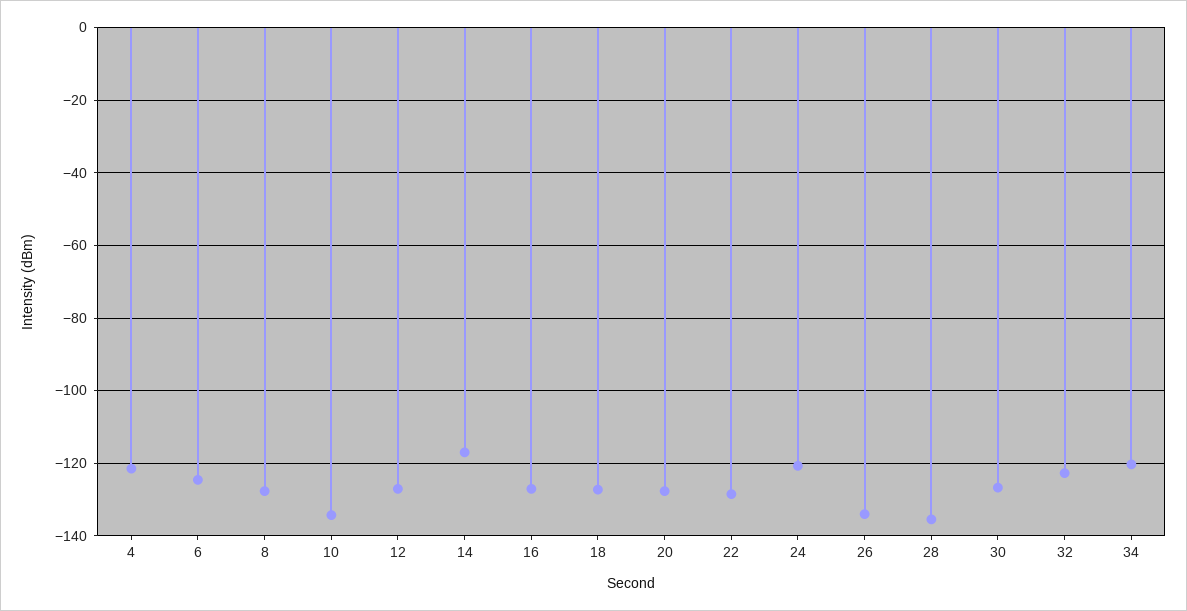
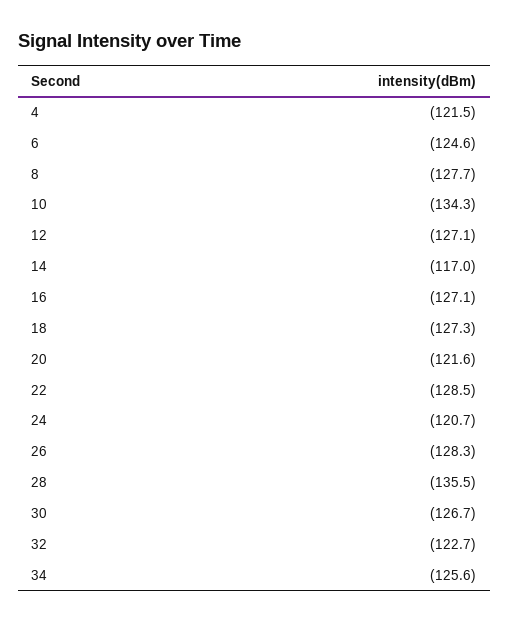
  {
    "4": -121.5,
    "6": -124.6,
    "8": -127.7,
    "10": -134.3,
    "12": -127.1,
    "14": -117,
    "16": -127.1,
    "18": -127.3,
-   "20": -128,
+   "20": -121.6,
    "22": -128.5,
    "24": -120.7,
-   "26": -134,
+   "26": -128.3,
    "28": -135.5,
    "30": -126.7,
    "32": -122.7,
-   "34": -120
+   "34": -125.6
  }

